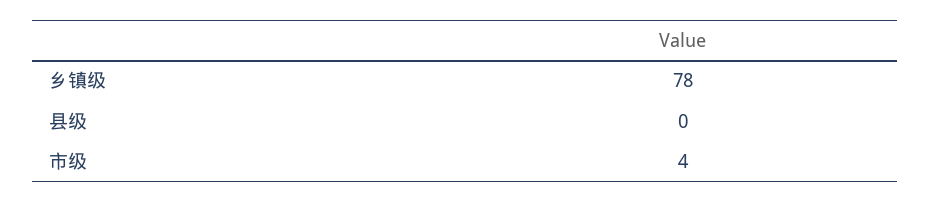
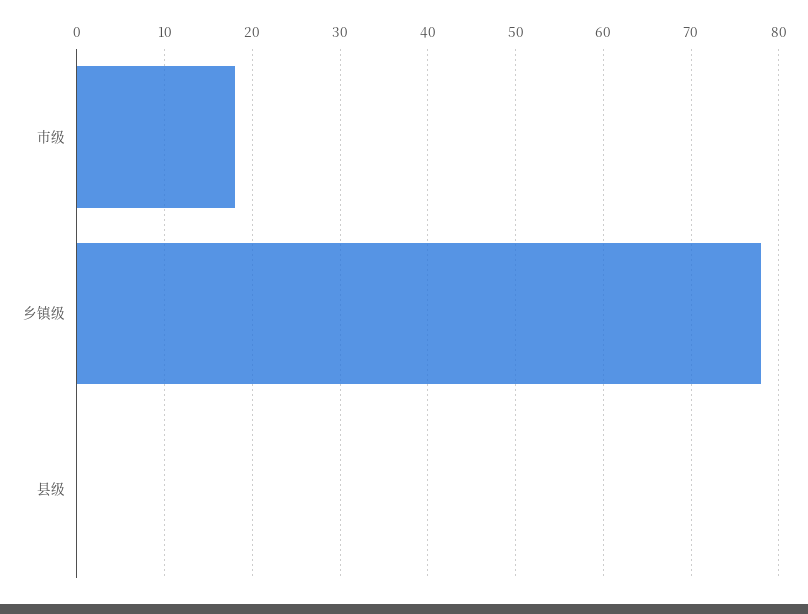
  {
    "乡镇级": 78,
    "县级": 0,
-   "市级": 4
+   "市级": 18
  }

